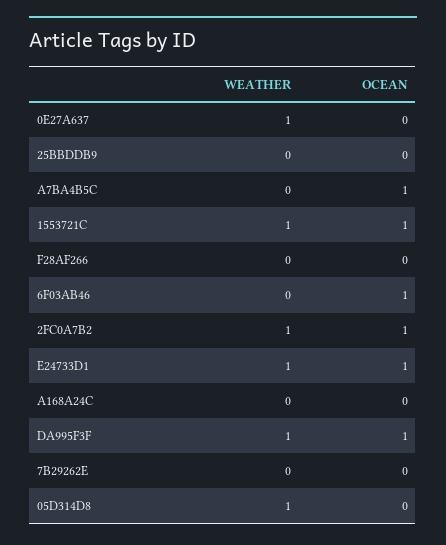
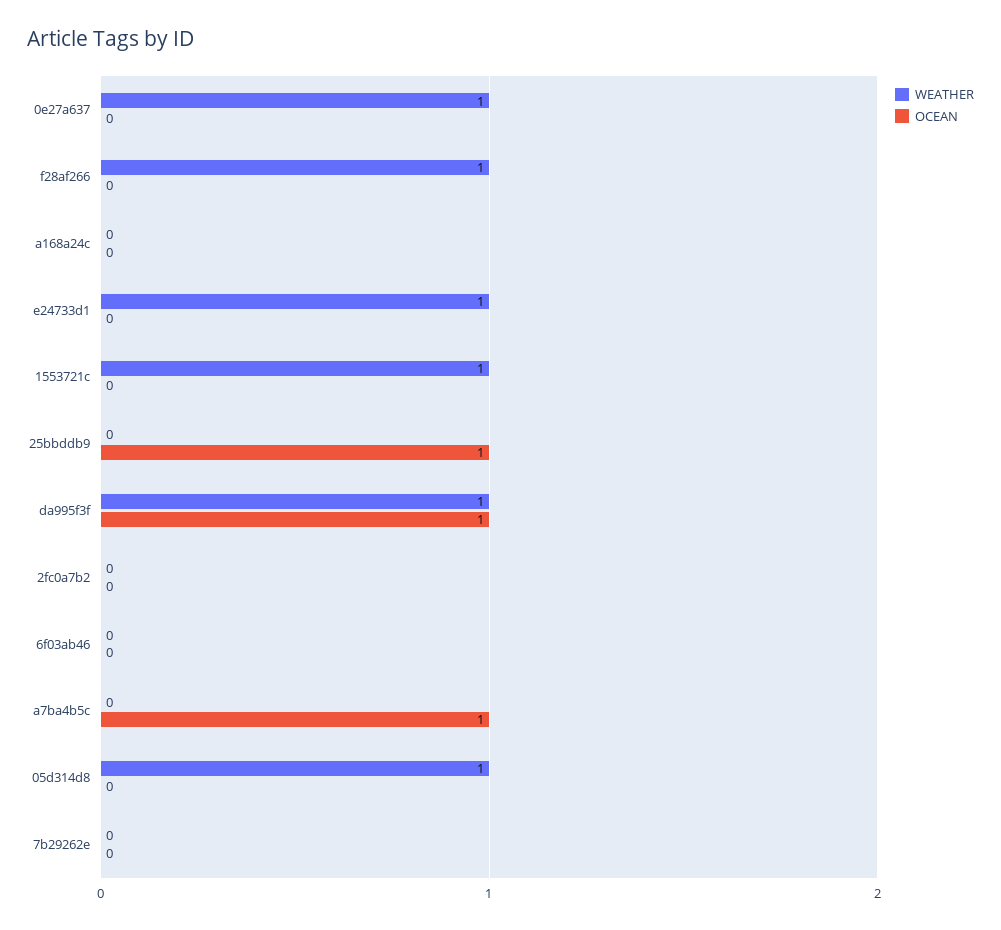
  {
    "WEATHER": {
      "0E27A637": 1,
      "25BBDDB9": 0,
      "A7BA4B5C": 0,
      "1553721C": 1,
-     "F28AF266": 0,
+     "F28AF266": 1,
      "6F03AB46": 0,
-     "2FC0A7B2": 1,
+     "2FC0A7B2": 0,
      "E24733D1": 1,
      "A168A24C": 0,
      "DA995F3F": 1,
      "7B29262E": 0,
      "05D314D8": 1
    },
    "OCEAN": {
      "0E27A637": 0,
-     "25BBDDB9": 0,
+     "25BBDDB9": 1,
      "A7BA4B5C": 1,
-     "1553721C": 1,
+     "1553721C": 0,
      "F28AF266": 0,
-     "6F03AB46": 1,
+     "6F03AB46": 0,
-     "2FC0A7B2": 1,
+     "2FC0A7B2": 0,
-     "E24733D1": 1,
+     "E24733D1": 0,
      "A168A24C": 0,
      "DA995F3F": 1,
      "7B29262E": 0,
      "05D314D8": 0
    }
  }

